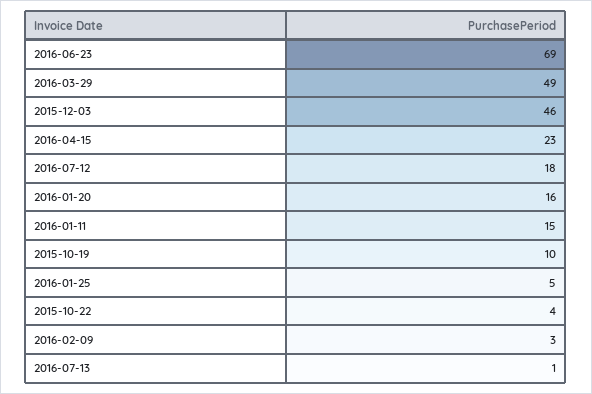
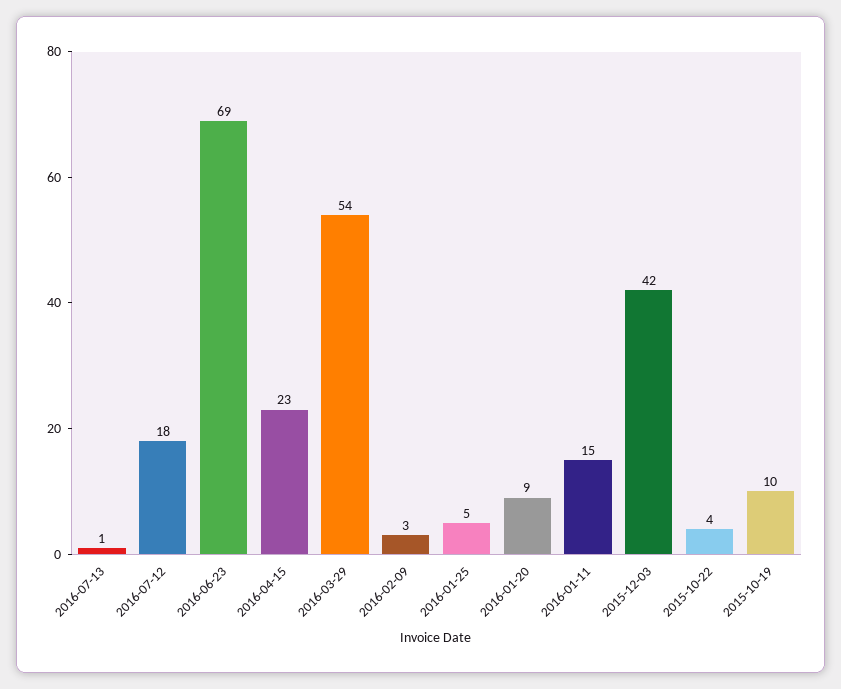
  {
    "2016-06-23": 69,
-   "2016-03-29": 49,
+   "2016-03-29": 54,
-   "2015-12-03": 46,
+   "2015-12-03": 42,
    "2016-04-15": 23,
    "2016-07-12": 18,
-   "2016-01-20": 16,
+   "2016-01-20": 9,
    "2016-01-11": 15,
    "2015-10-19": 10,
    "2016-01-25": 5,
    "2015-10-22": 4,
    "2016-02-09": 3,
    "2016-07-13": 1
  }

